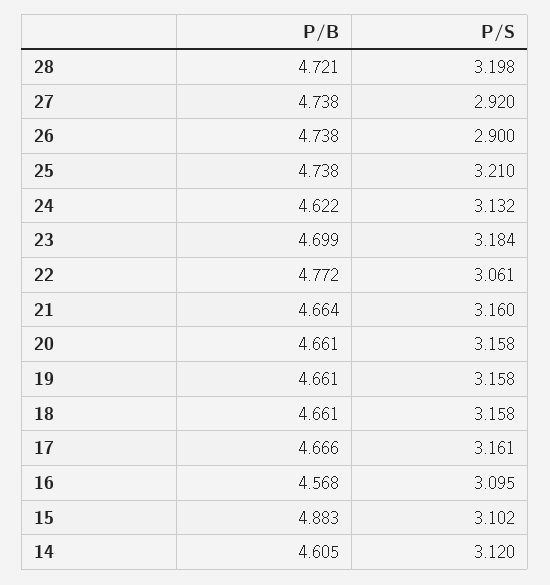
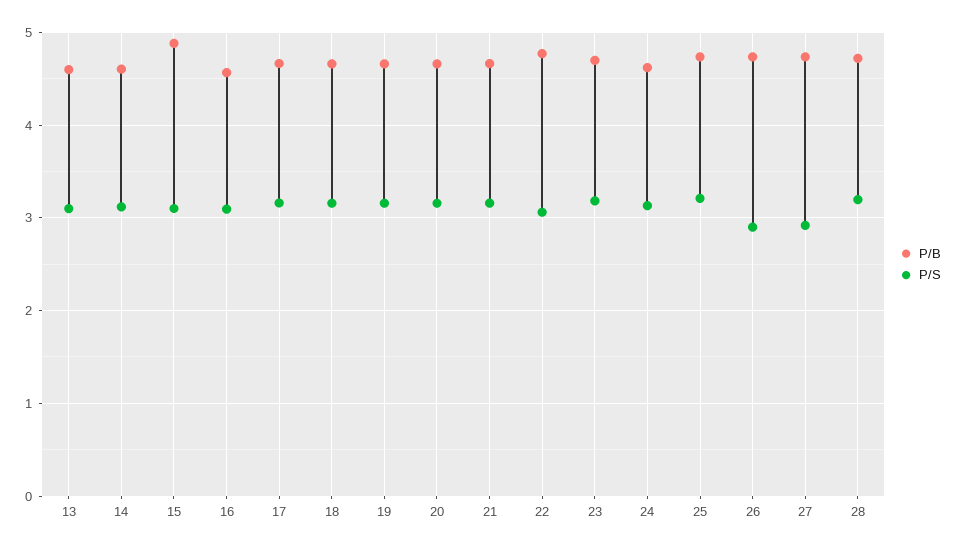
  {
    "P/B": {
      "28": 4.721,
      "27": 4.738,
      "26": 4.738,
      "25": 4.738,
      "24": 4.622,
      "23": 4.699,
      "22": 4.772,
      "21": 4.664,
      "20": 4.661,
      "19": 4.661,
      "18": 4.661,
      "17": 4.666,
      "16": 4.568,
      "15": 4.883,
-     "14": 4.605
+     "14": 4.605,
+     "13": 4.6
    },
    "P/S": {
      "28": 3.198,
      "27": 2.92,
      "26": 2.9,
      "25": 3.21,
      "24": 3.132,
      "23": 3.184,
      "22": 3.061,
      "21": 3.16,
      "20": 3.158,
      "19": 3.158,
      "18": 3.158,
      "17": 3.161,
      "16": 3.095,
      "15": 3.102,
-     "14": 3.12
+     "14": 3.12,
+     "13": 3.1
    }
  }

